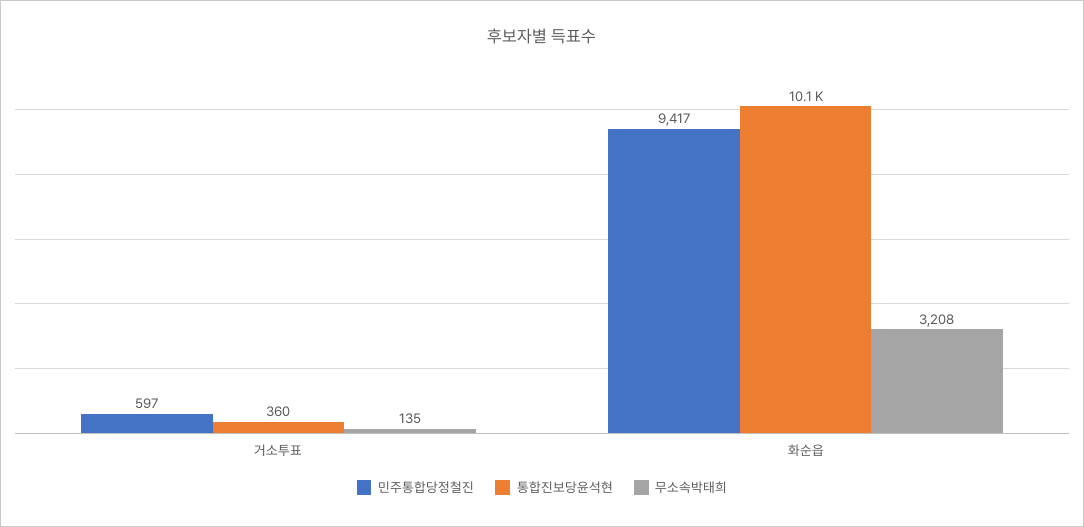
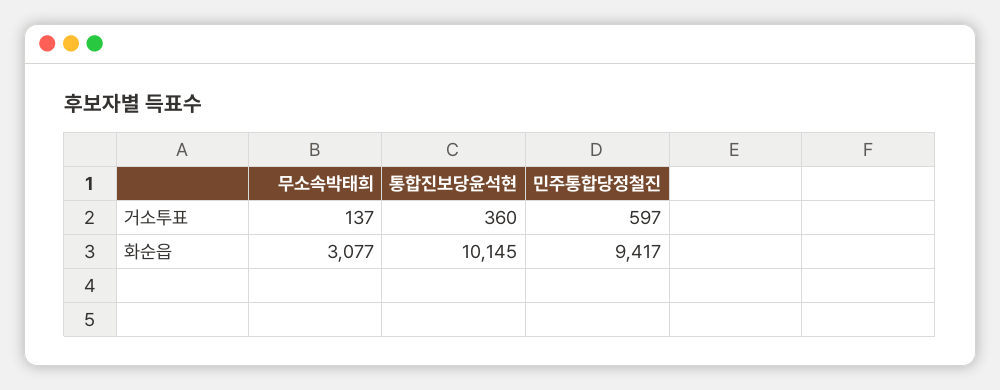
  {
    "민주통합당정철진": {
      "거소투표": 597,
      "화순읍": 9417
    },
    "통합진보당윤석현": {
      "거소투표": 360,
      "화순읍": 10145
    },
    "무소속박태희": {
-     "거소투표": 135,
+     "거소투표": 137,
-     "화순읍": 3208
+     "화순읍": 3077
    }
  }

